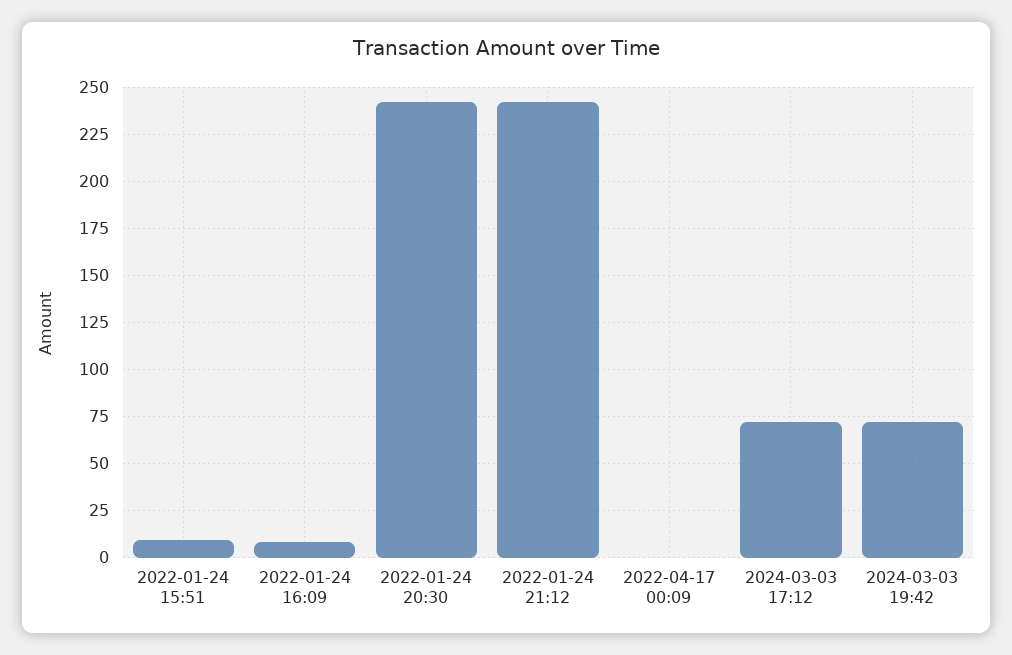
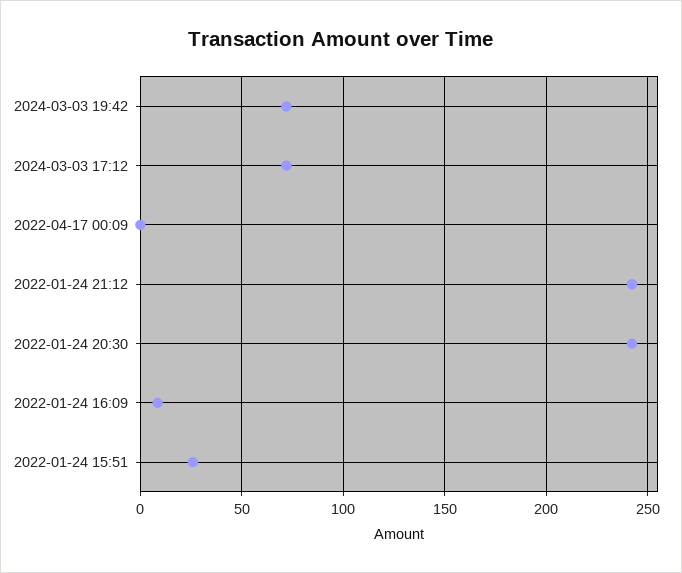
  {
-   "2022-01-24 15:51": 10,
+   "2022-01-24 15:51": 25,
    "2022-01-24 16:09": 10,
    "2022-01-24 20:30": 240,
    "2022-01-24 21:12": 240,
    "2022-04-17 00:09": 0,
    "2024-03-03 17:12": 70,
    "2024-03-03 19:42": 70
  }

